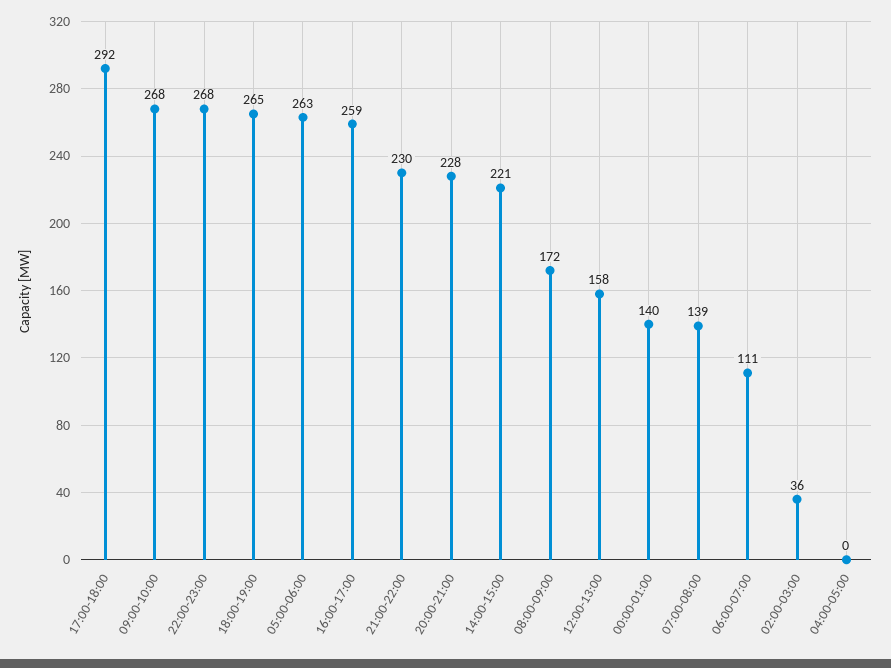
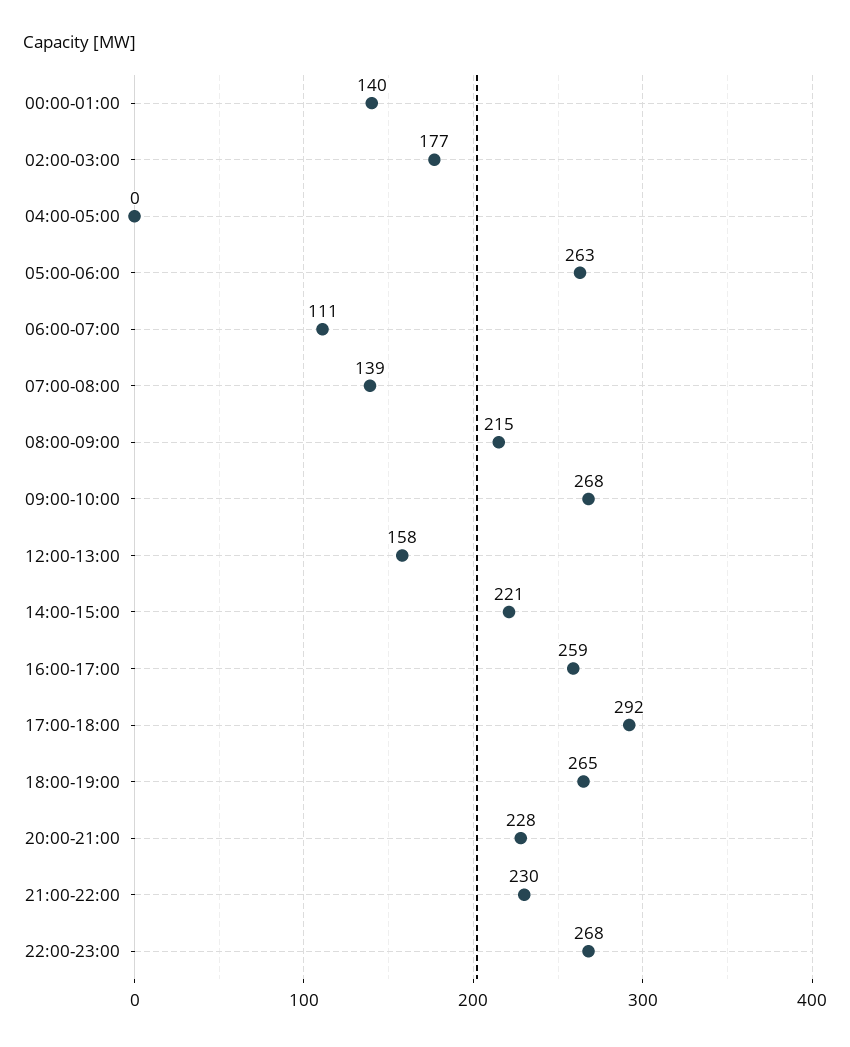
  {
    "17:00-18:00": 292,
    "09:00-10:00": 268,
    "22:00-23:00": 268,
    "18:00-19:00": 265,
    "05:00-06:00": 263,
    "16:00-17:00": 259,
    "21:00-22:00": 230,
    "20:00-21:00": 228,
    "14:00-15:00": 221,
-   "08:00-09:00": 172,
+   "08:00-09:00": 215,
    "12:00-13:00": 158,
    "00:00-01:00": 140,
    "07:00-08:00": 139,
    "06:00-07:00": 111,
-   "02:00-03:00": 36,
+   "02:00-03:00": 177,
    "04:00-05:00": 0
  }

